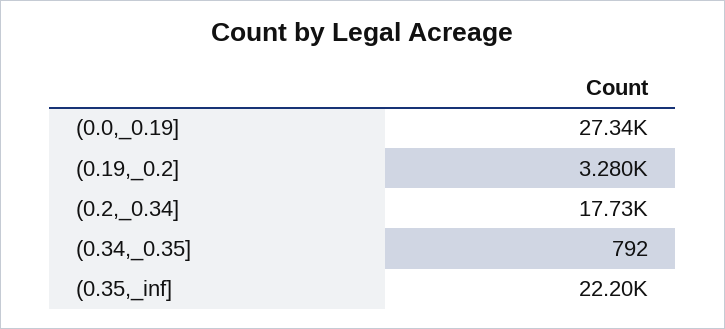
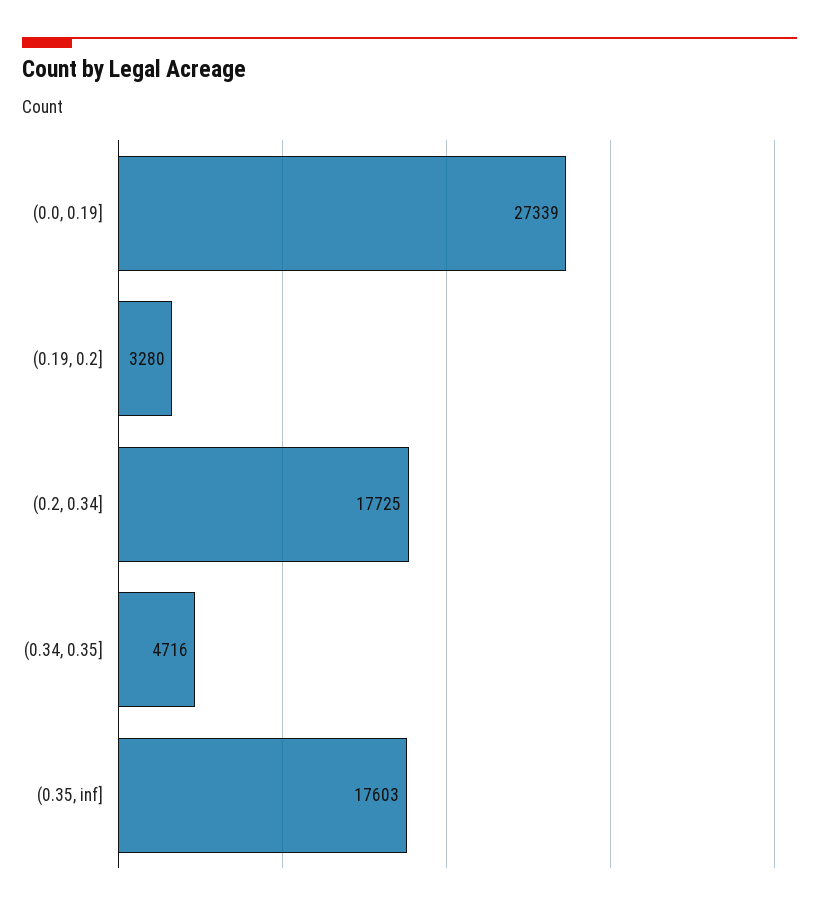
  {
    "(0.0,_0.19]": 27339,
    "(0.19,_0.2]": 3280,
    "(0.2,_0.34]": 17725,
-   "(0.34,_0.35]": 792,
+   "(0.34,_0.35]": 4716,
-   "(0.35,_inf]": 22200
+   "(0.35,_inf]": 17603
  }

